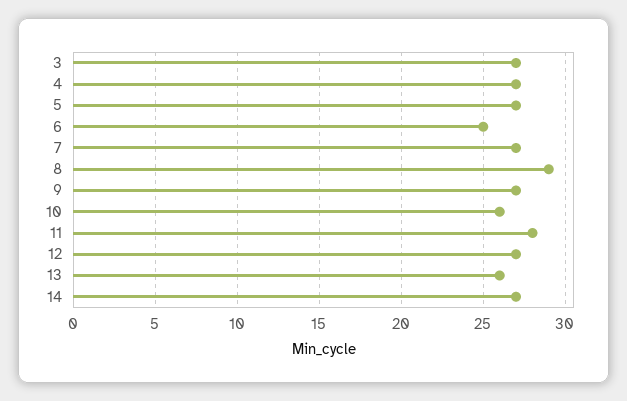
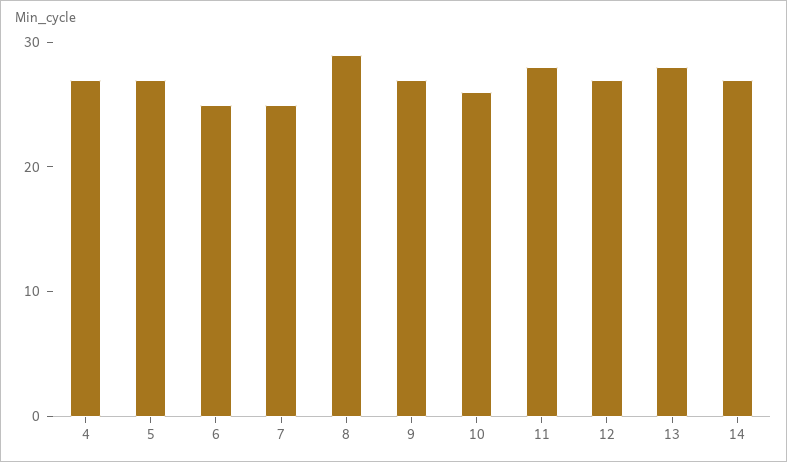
  {
-   "3": 27,
    "4": 27,
    "5": 27,
    "6": 25,
-   "7": 27,
+   "7": 25,
    "8": 29,
    "9": 27,
    "10": 26,
    "11": 28,
    "12": 27,
-   "13": 26,
+   "13": 28,
    "14": 27
  }

